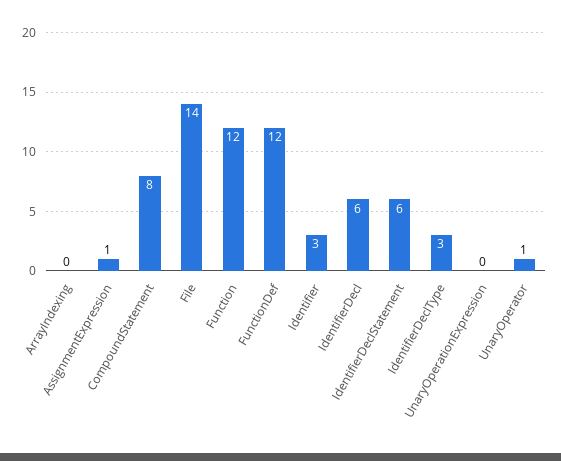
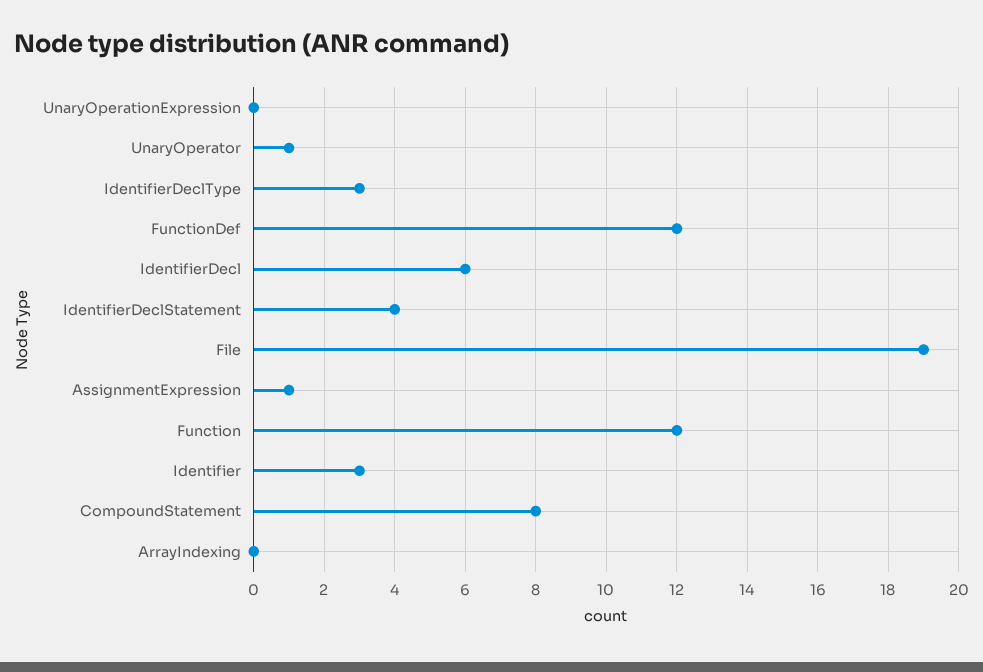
  {
    "ArrayIndexing": 0,
    "AssignmentExpression": 1,
    "CompoundStatement": 8,
-   "File": 14,
+   "File": 19,
    "Function": 12,
    "FunctionDef": 12,
    "Identifier": 3,
    "IdentifierDecl": 6,
-   "IdentifierDeclStatement": 6,
+   "IdentifierDeclStatement": 4,
    "IdentifierDeclType": 3,
    "UnaryOperationExpression": 0,
    "UnaryOperator": 1
  }

